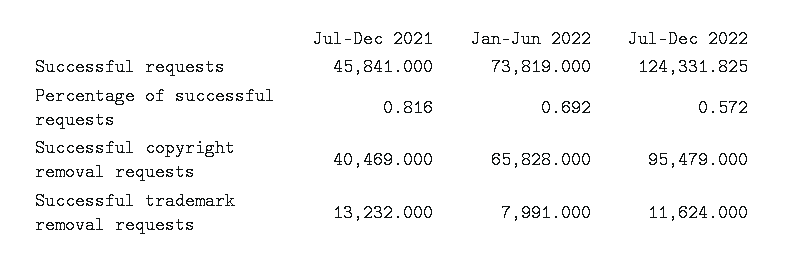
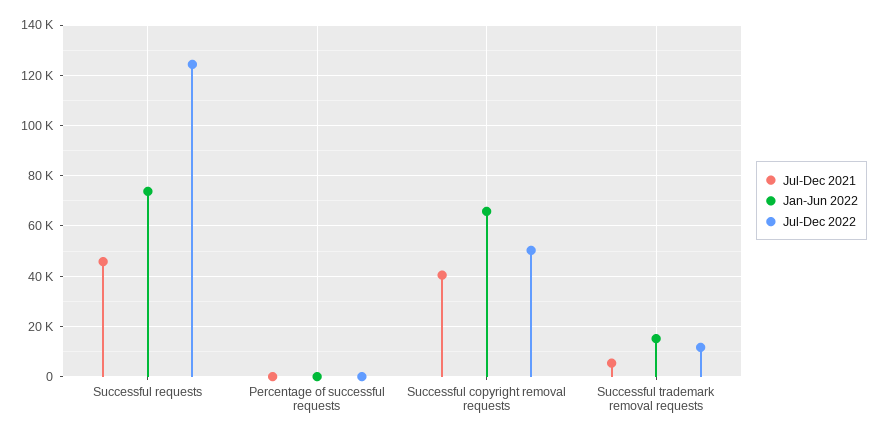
  {
    "Jul-Dec 2021": {
      "Successful requests": 45841,
      "Percentage of successful requests": 0.816,
      "Successful copyright removal requests": 40469,
-     "Successful trademark removal requests": 13232
+     "Successful trademark removal requests": 5000
    },
    "Jan-Jun 2022": {
      "Successful requests": 73819,
      "Percentage of successful requests": 0.692,
      "Successful copyright removal requests": 65828,
-     "Successful trademark removal requests": 7991
+     "Successful trademark removal requests": 15000
    },
    "Jul-Dec 2022": {
      "Successful requests": 124331.825,
      "Percentage of successful requests": 0.572,
-     "Successful copyright removal requests": 95479,
+     "Successful copyright removal requests": 50000,
      "Successful trademark removal requests": 11624
    }
  }

